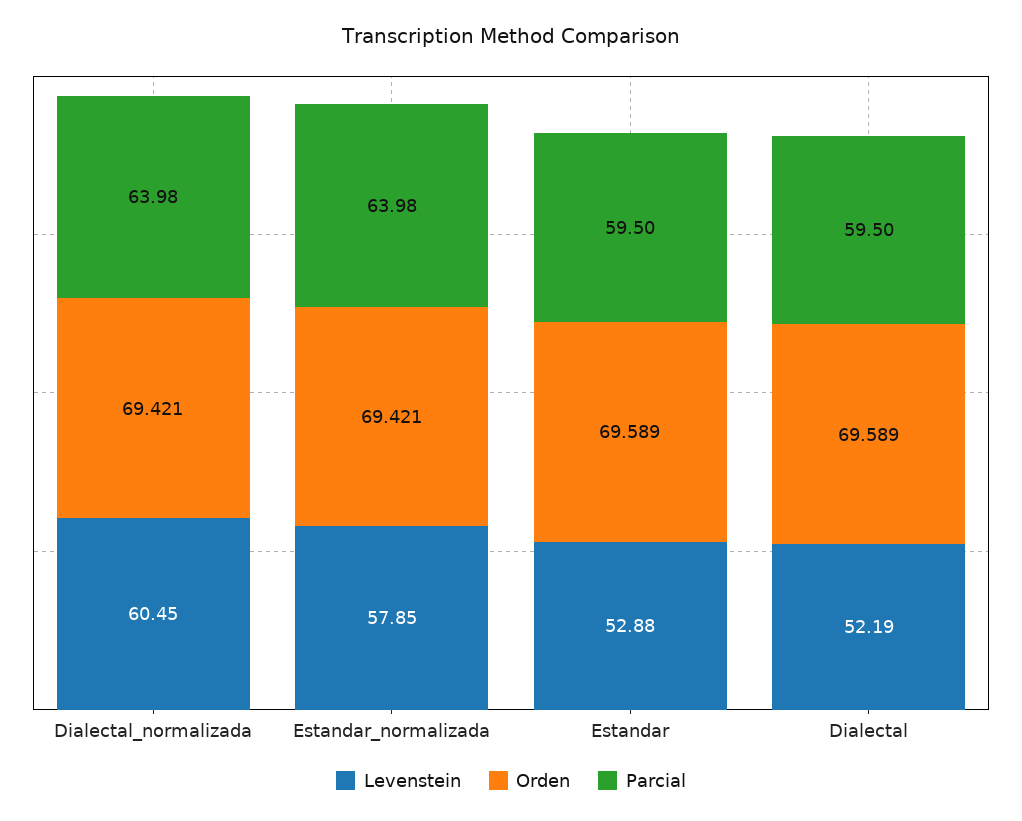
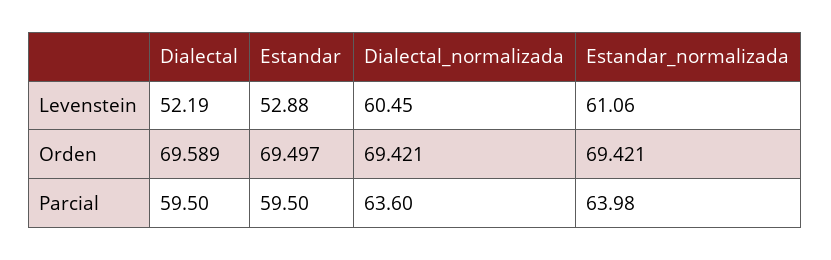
  {
    "Levenstein": {
      "Dialectal_normalizada": 60.45,
-     "Estandar_normalizada": 57.85,
+     "Estandar_normalizada": 61.06,
      "Estandar": 52.88,
      "Dialectal": 52.19
    },
    "Orden": {
      "Dialectal_normalizada": 69.421,
      "Estandar_normalizada": 69.421,
-     "Estandar": 69.589,
+     "Estandar": 69.497,
      "Dialectal": 69.589
    },
    "Parcial": {
-     "Dialectal_normalizada": 63.98,
+     "Dialectal_normalizada": 63.6,
      "Estandar_normalizada": 63.98,
      "Estandar": 59.5,
      "Dialectal": 59.5
    }
  }

